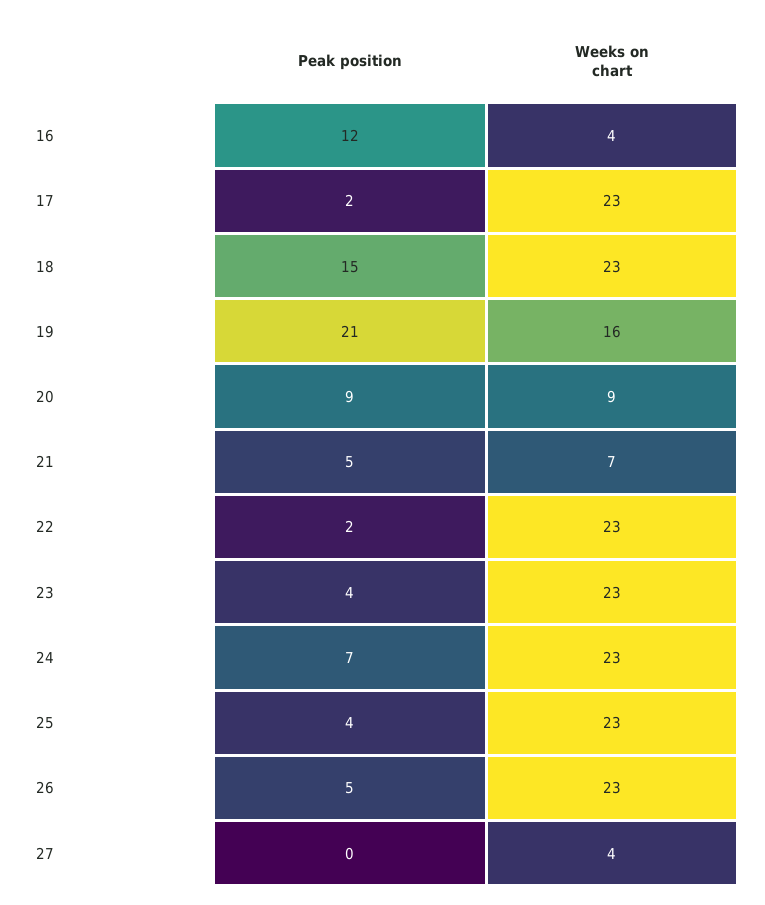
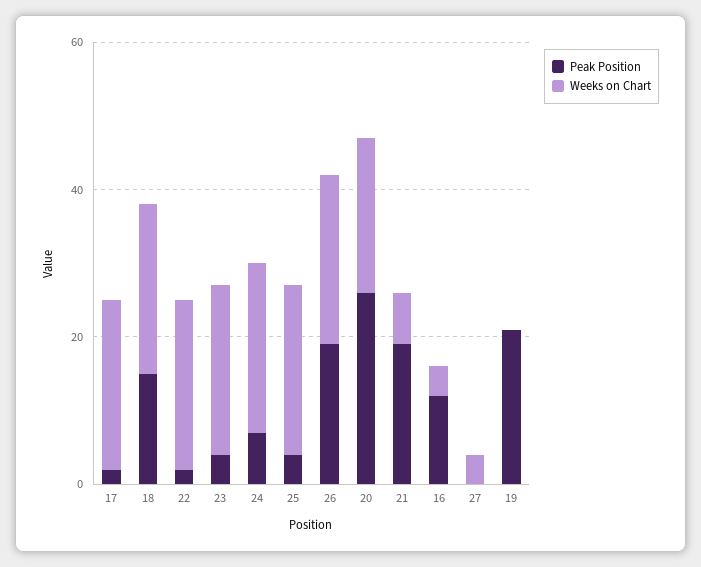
  {
    "Peak position": {
      "16": 12,
      "17": 2,
      "18": 15,
      "19": 21,
-     "20": 9,
+     "20": 25,
-     "21": 5,
+     "21": 20,
      "22": 2,
      "23": 4,
      "24": 7,
      "25": 4,
-     "26": 5,
+     "26": 20,
      "27": 0
    },
    "Weeks on chart": {
      "16": 4,
      "17": 23,
      "18": 23,
-     "19": 16,
+     "19": 0,
-     "20": 9,
+     "20": 20,
      "21": 7,
      "22": 23,
      "23": 23,
      "24": 23,
      "25": 23,
      "26": 23,
      "27": 4
    }
  }

